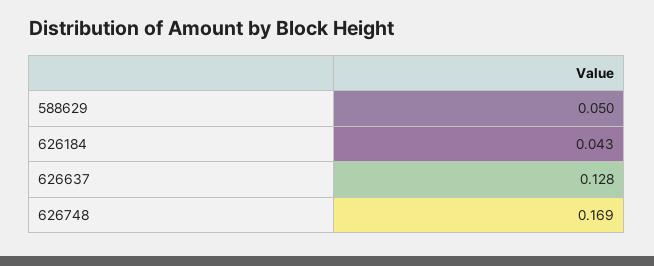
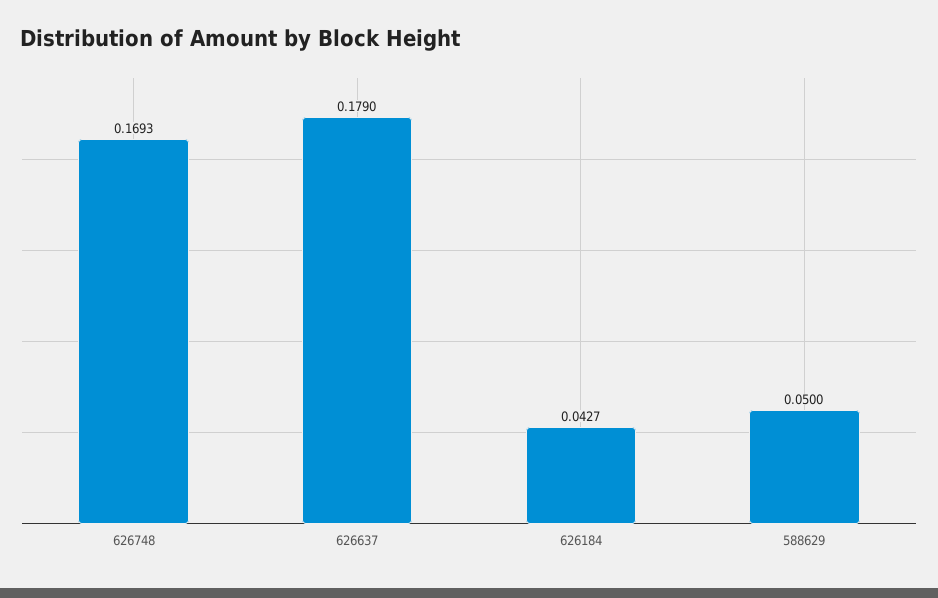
  {
    "588629": 0.05,
    "626184": 0.0427,
-   "626637": 0.128,
+   "626637": 0.179,
    "626748": 0.1693
  }

